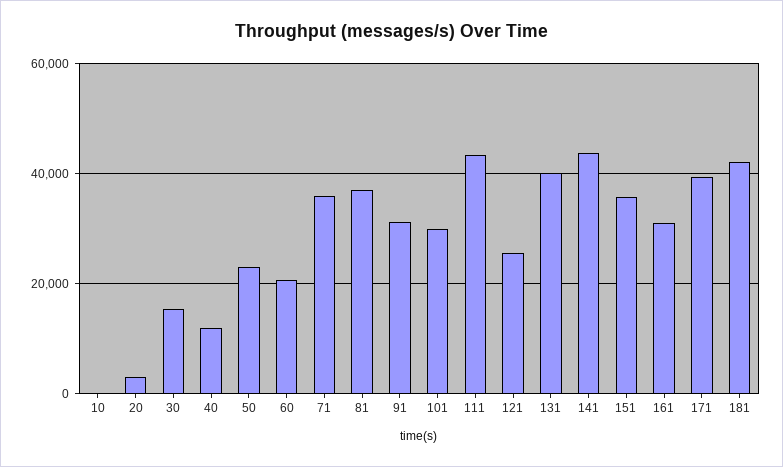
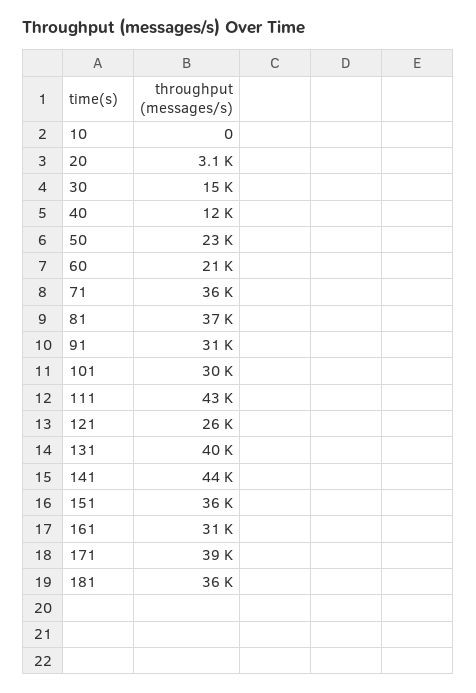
  {
    "10": 0,
    "20": 3100,
    "30": 15000,
    "40": 12000,
    "50": 23000,
    "60": 21000,
    "71": 36000,
    "81": 37000,
    "91": 31000,
    "101": 30000,
    "111": 43000,
    "121": 26000,
    "131": 40000,
    "141": 44000,
    "151": 36000,
    "161": 31000,
    "171": 39000,
-   "181": 42000
+   "181": 36000
  }

